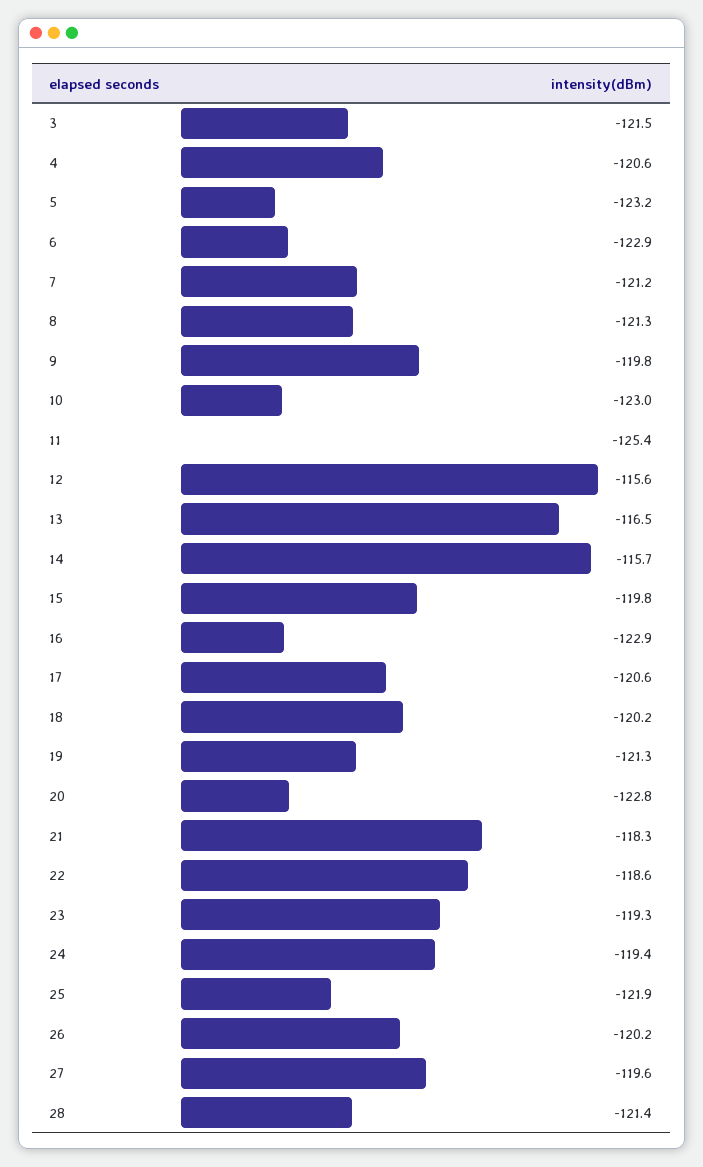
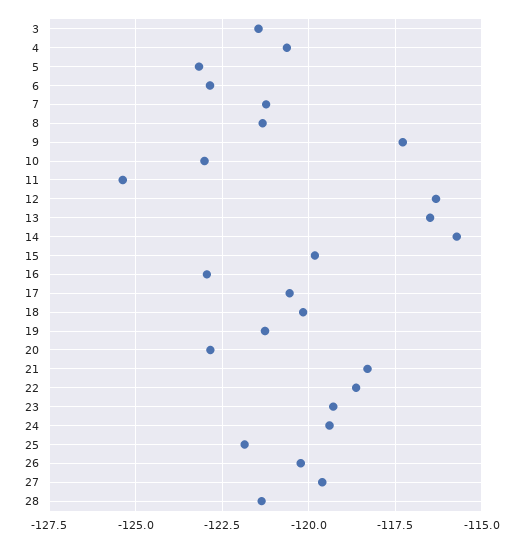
  {
    "3": -121.5,
    "4": -120.6,
    "5": -123.2,
    "6": -122.9,
    "7": -121.2,
    "8": -121.3,
-   "9": -119.8,
+   "9": -117.25,
    "10": -123,
    "11": -125.4,
-   "12": -115.6,
+   "12": -116.25,
    "13": -116.5,
    "14": -115.7,
    "15": -119.8,
    "16": -122.9,
    "17": -120.6,
    "18": -120.2,
    "19": -121.3,
    "20": -122.8,
    "21": -118.3,
    "22": -118.6,
    "23": -119.3,
    "24": -119.4,
    "25": -121.9,
    "26": -120.2,
    "27": -119.6,
    "28": -121.4
  }

